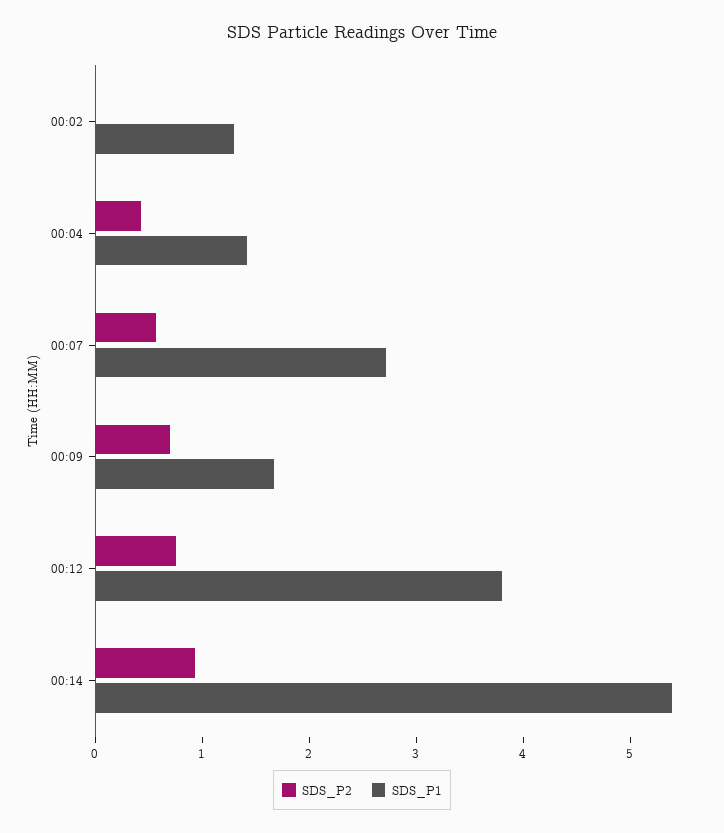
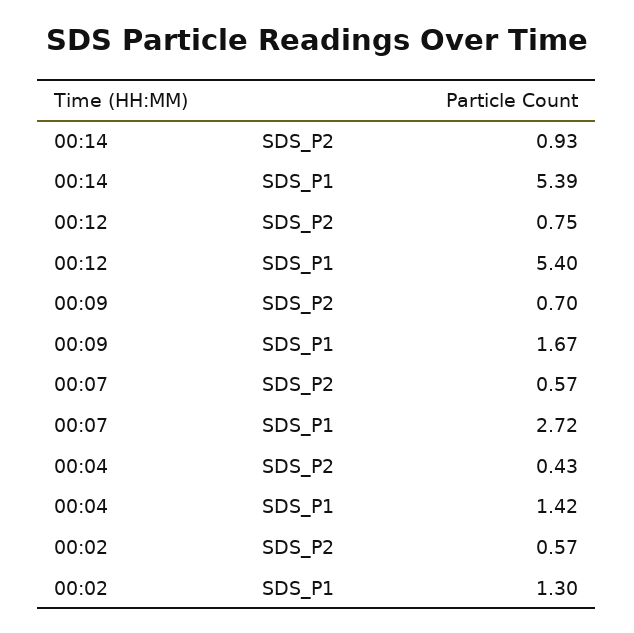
  {
    "SDS_P2": {
-     "00:02": 0,
+     "00:02": 0.57,
      "00:04": 0.43,
      "00:07": 0.57,
      "00:09": 0.7,
      "00:12": 0.75,
      "00:14": 0.93
    },
    "SDS_P1": {
      "00:02": 1.3,
      "00:04": 1.42,
      "00:07": 2.72,
      "00:09": 1.67,
-     "00:12": 3.8,
+     "00:12": 5.4,
      "00:14": 5.39
    }
  }

